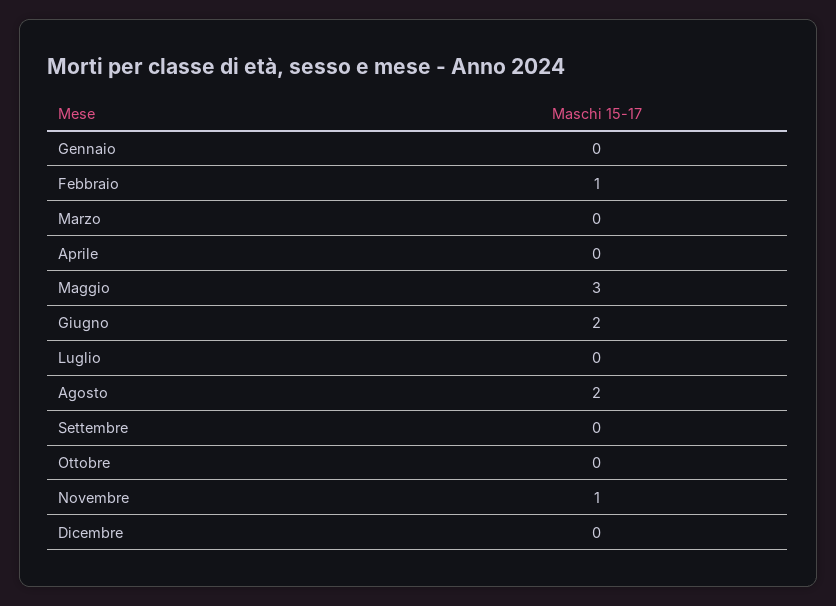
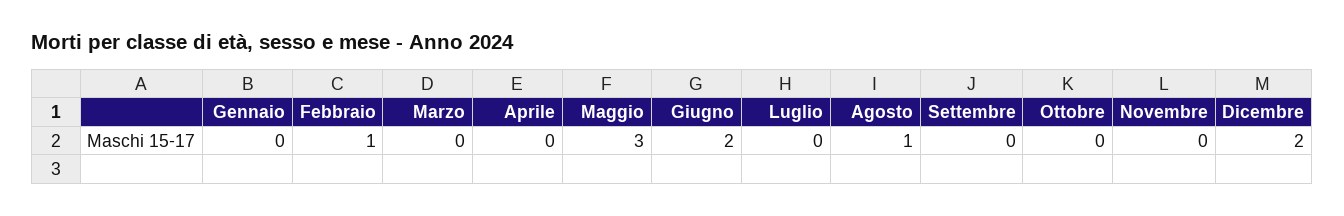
  {
    "Gennaio": 0,
    "Febbraio": 1,
    "Marzo": 0,
    "Aprile": 0,
    "Maggio": 3,
    "Giugno": 2,
    "Luglio": 0,
-   "Agosto": 2,
+   "Agosto": 1,
    "Settembre": 0,
    "Ottobre": 0,
-   "Novembre": 1,
+   "Novembre": 0,
-   "Dicembre": 0
+   "Dicembre": 2
  }

